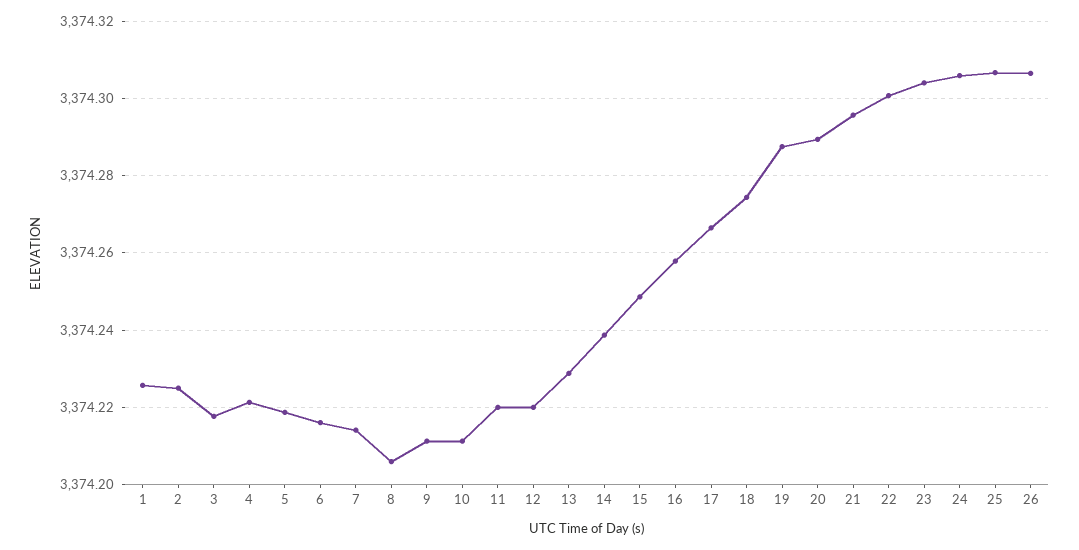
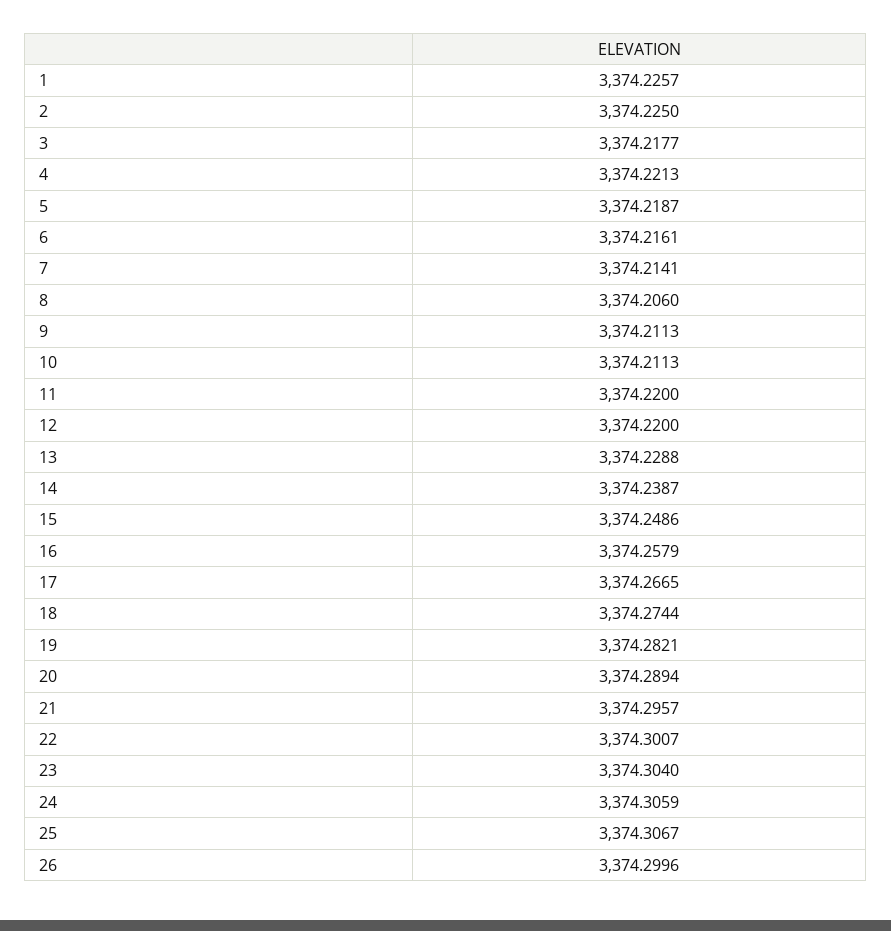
  {
    "1": 3374.2257,
    "2": 3374.225,
    "3": 3374.2177,
    "4": 3374.2213,
    "5": 3374.2187,
    "6": 3374.2161,
    "7": 3374.2141,
    "8": 3374.206,
    "9": 3374.2113,
    "10": 3374.2113,
    "11": 3374.22,
    "12": 3374.22,
    "13": 3374.2288,
    "14": 3374.2387,
    "15": 3374.2486,
    "16": 3374.2579,
    "17": 3374.2665,
    "18": 3374.2744,
-   "19": 3374.288,
+   "19": 3374.2821,
    "20": 3374.2894,
    "21": 3374.2957,
    "22": 3374.3007,
    "23": 3374.304,
    "24": 3374.3059,
    "25": 3374.3067,
-   "26": 3374.306
+   "26": 3374.2996
  }

